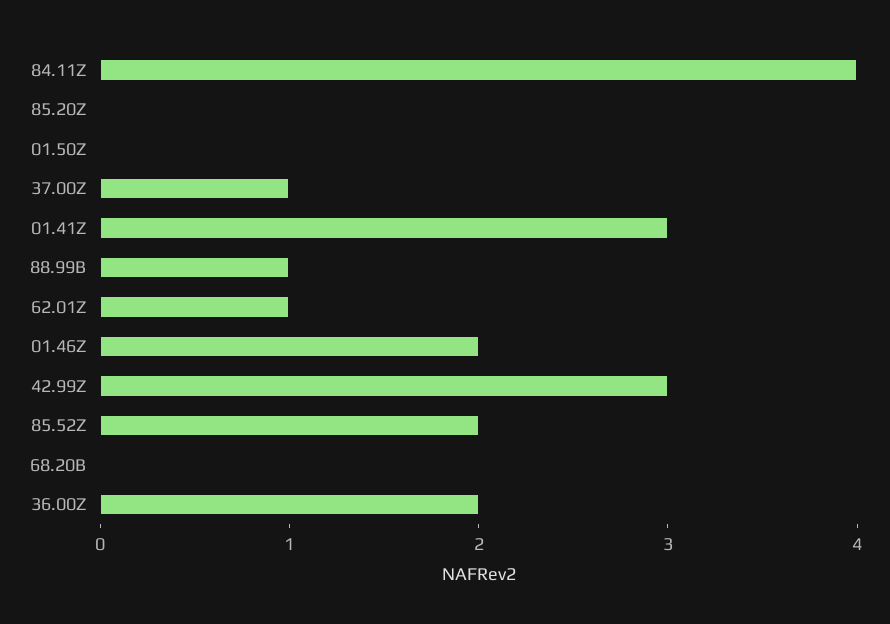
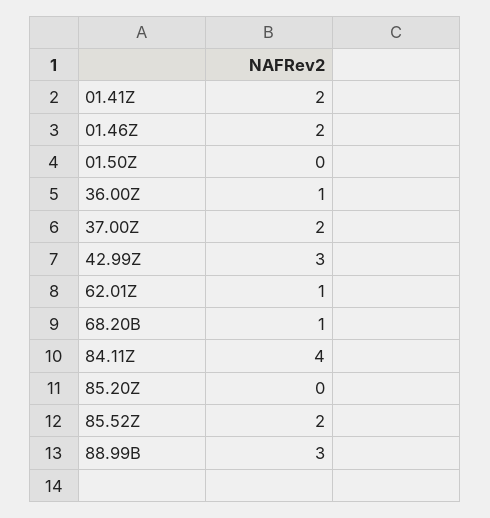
  {
    "84.11Z": 4,
    "85.20Z": 0,
    "01.50Z": 0,
-   "37.00Z": 1,
+   "37.00Z": 2,
-   "01.41Z": 3,
+   "01.41Z": 2,
-   "88.99B": 1,
+   "88.99B": 3,
    "62.01Z": 1,
    "01.46Z": 2,
    "42.99Z": 3,
    "85.52Z": 2,
-   "68.20B": 0,
+   "68.20B": 1,
-   "36.00Z": 2
+   "36.00Z": 1
  }

